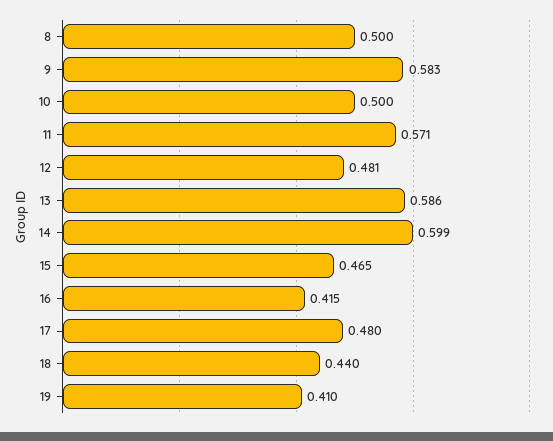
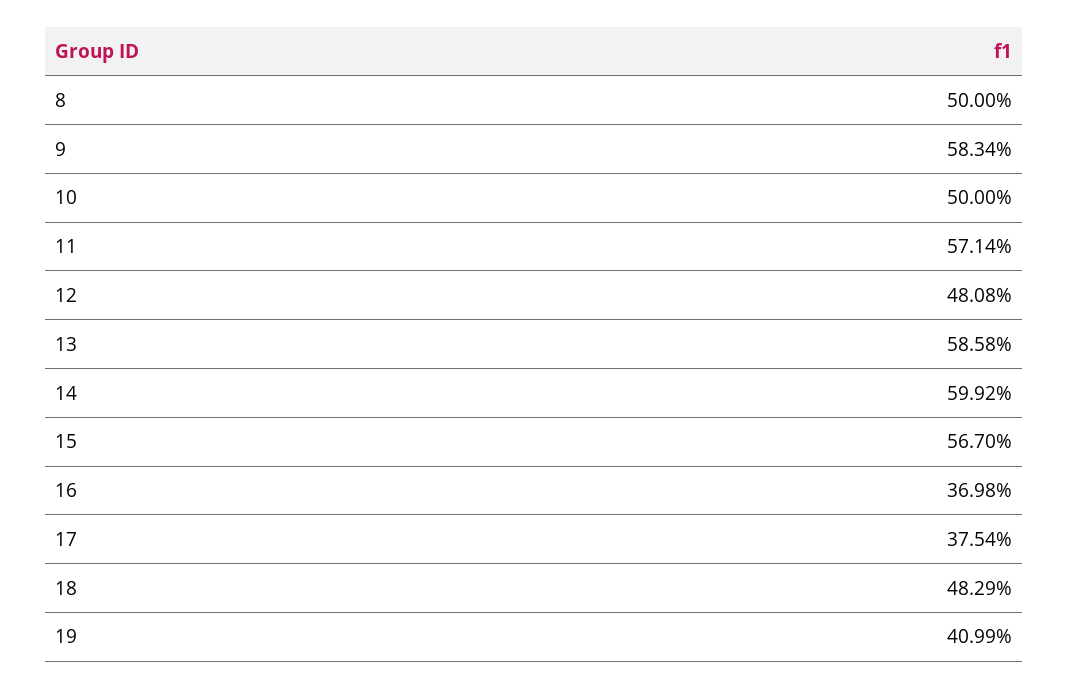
  {
    "8": 0.5,
    "9": 0.5834,
    "10": 0.5,
    "11": 0.5714,
    "12": 0.4808,
    "13": 0.5858,
    "14": 0.5992,
-   "15": 0.465,
+   "15": 0.567,
-   "16": 0.415,
+   "16": 0.3698,
-   "17": 0.48,
+   "17": 0.3754,
-   "18": 0.44,
+   "18": 0.4829,
    "19": 0.4099
  }

